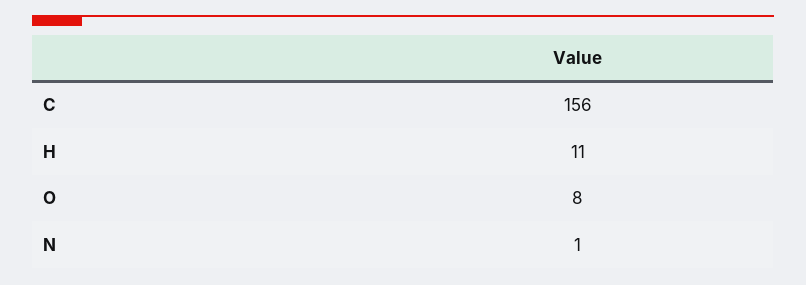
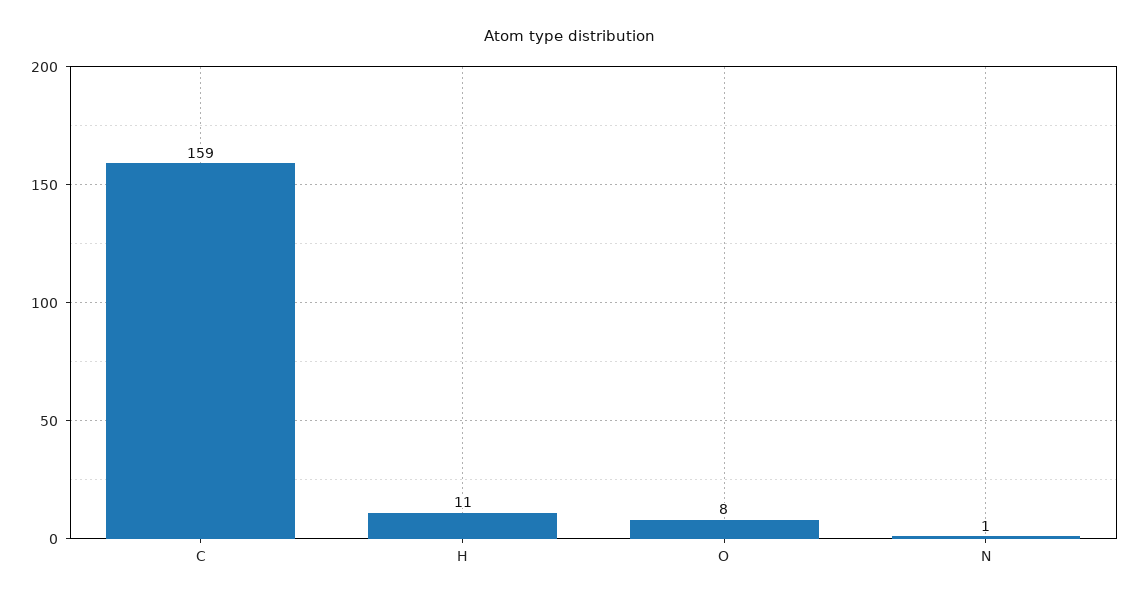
  {
-   "C": 156,
+   "C": 159,
    "H": 11,
    "O": 8,
    "N": 1
  }

